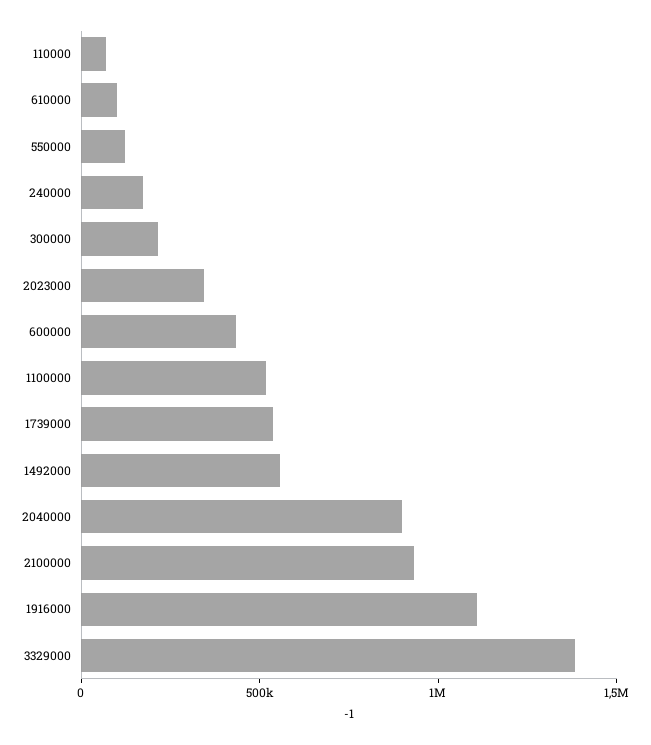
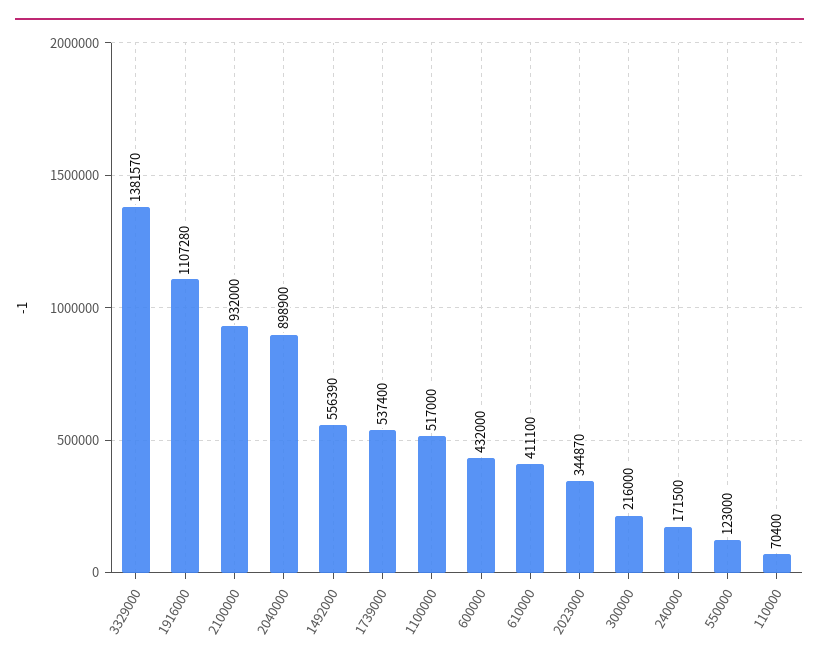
  {
    "110000": 70400,
-   "610000": 100000,
+   "610000": 411100,
    "550000": 123000,
    "240000": 171500,
    "300000": 216000,
    "2023000": 344870,
    "600000": 432000,
    "1100000": 517000,
    "1739000": 537400,
    "1492000": 556390,
    "2040000": 898900,
    "2100000": 932000,
    "1916000": 1107280,
    "3329000": 1381570
  }

